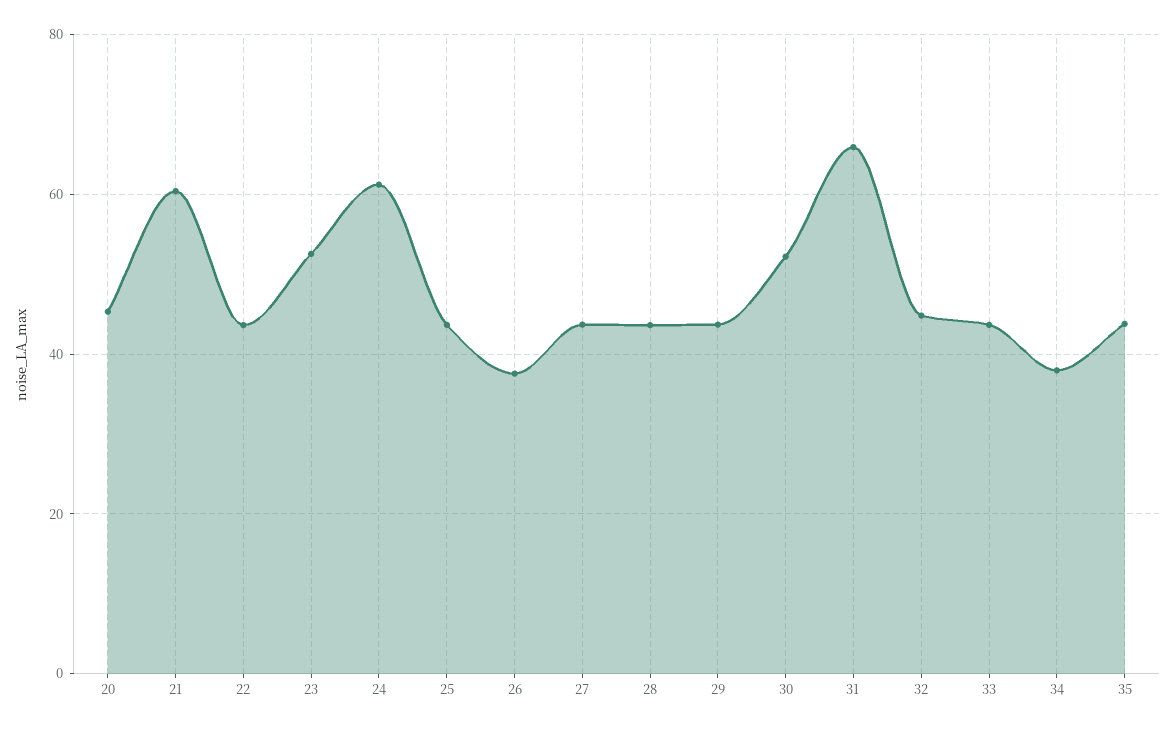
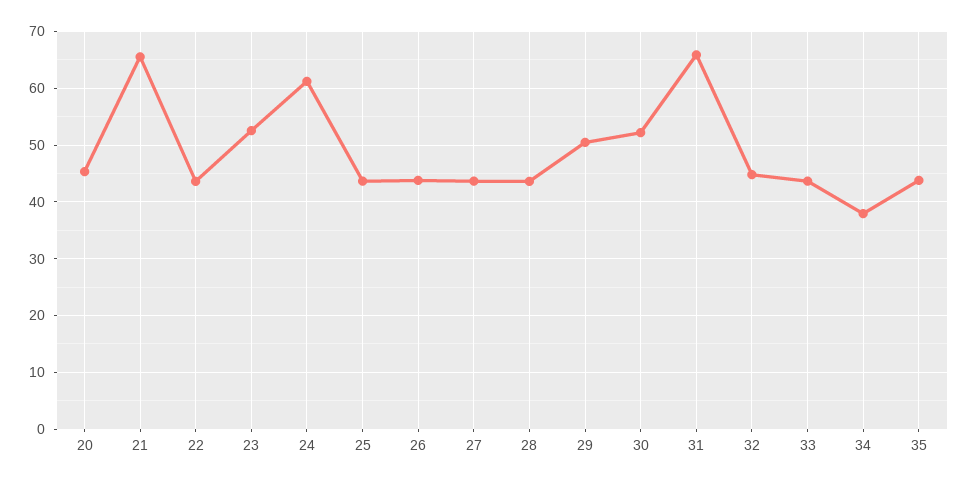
  {
    "20": 46,
-   "21": 60,
+   "21": 66,
    "22": 44,
    "23": 52,
    "24": 62,
    "25": 44,
-   "26": 38,
+   "26": 44,
    "27": 44,
    "28": 44,
-   "29": 44,
+   "29": 50,
    "30": 52,
    "31": 66,
    "32": 44,
    "33": 44,
    "34": 38,
    "35": 44
  }

